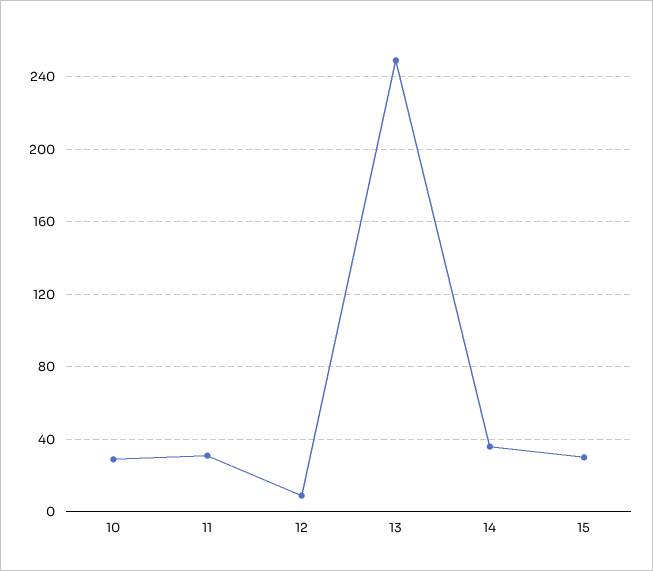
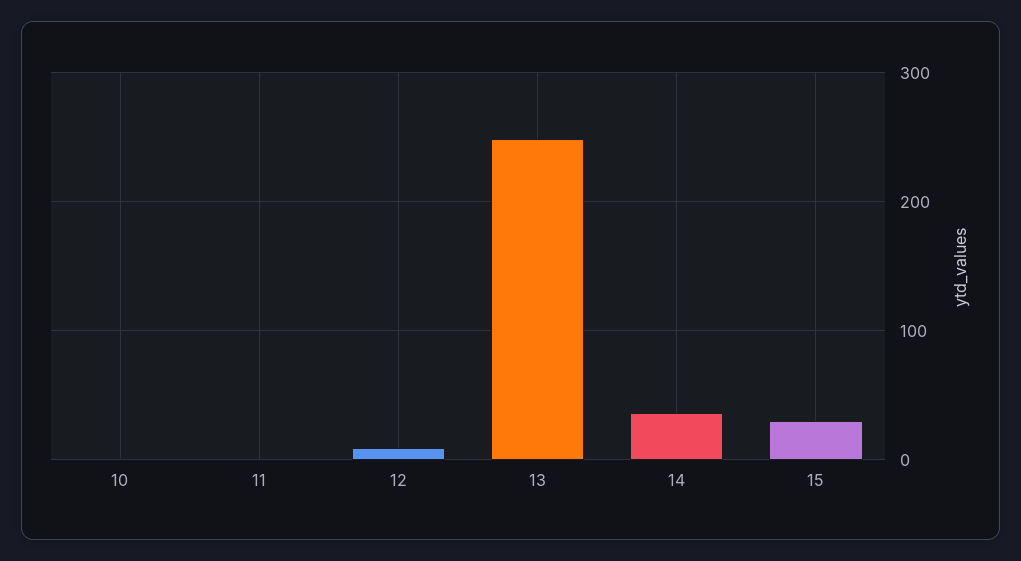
  {
-   "10": 30,
+   "10": 0,
-   "11": 30,
+   "11": 0,
    "12": 10,
    "13": 250,
    "14": 35,
    "15": 30
  }

